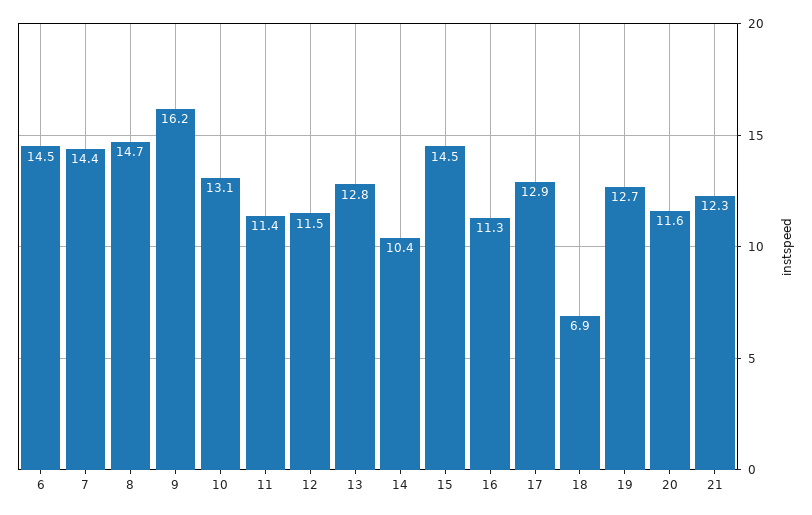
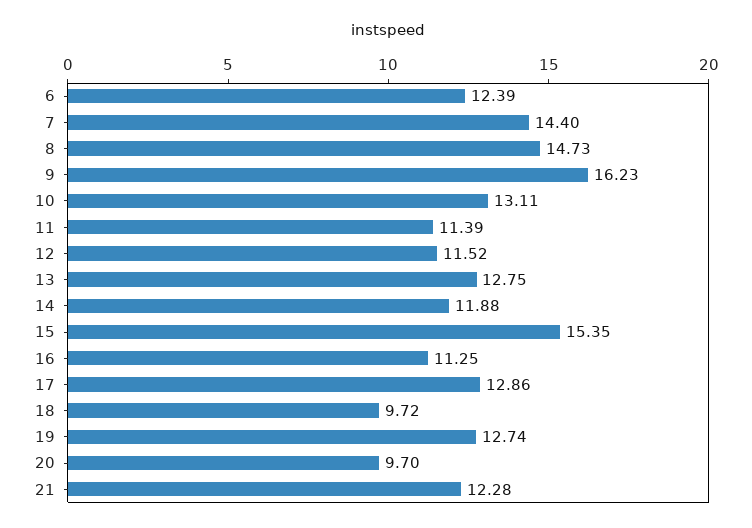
  {
-   "6": 14.5,
+   "6": 12.39,
    "7": 14.4,
    "8": 14.73,
    "9": 16.23,
    "10": 13.11,
    "11": 11.39,
    "12": 11.52,
    "13": 12.75,
-   "14": 10.4,
+   "14": 11.88,
-   "15": 14.5,
+   "15": 15.35,
    "16": 11.25,
    "17": 12.86,
-   "18": 6.9,
+   "18": 9.72,
    "19": 12.74,
-   "20": 11.6,
+   "20": 9.7,
    "21": 12.28
  }

